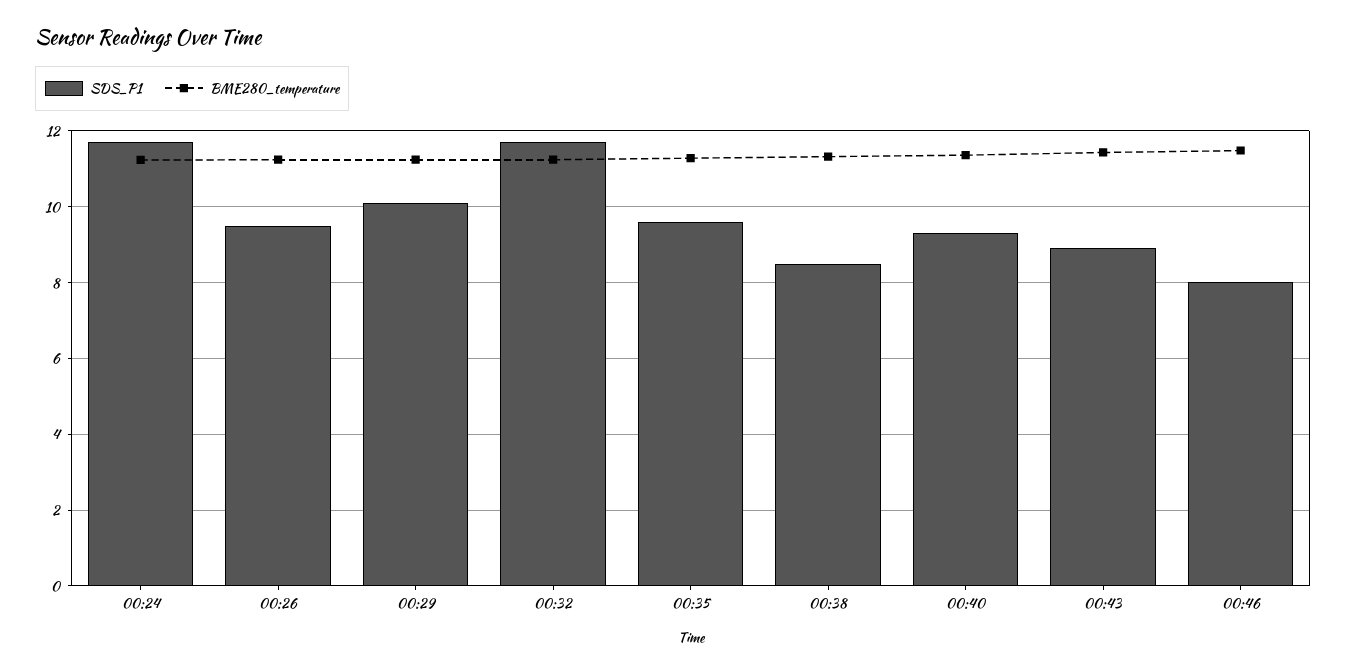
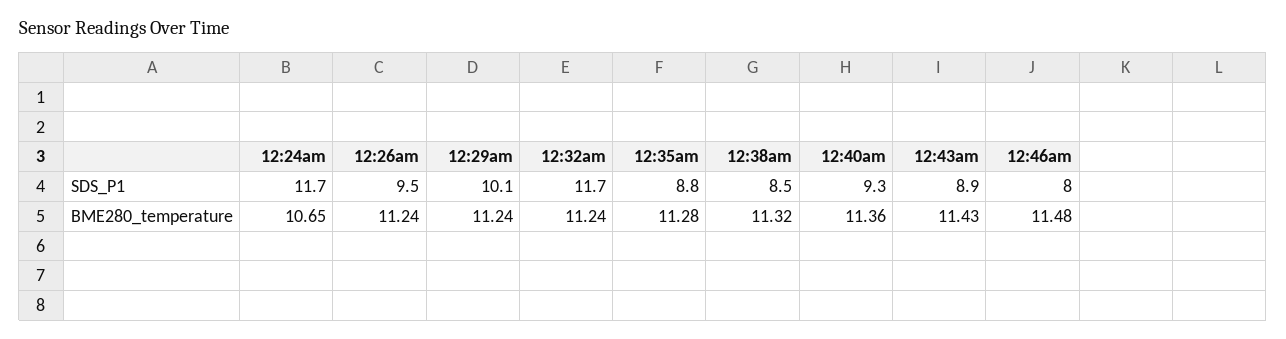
  {
    "SDS_P1": {
      "00:24": 11.7,
      "00:26": 9.5,
      "00:29": 10.1,
      "00:32": 11.7,
-     "00:35": 9.6,
+     "00:35": 8.8,
      "00:38": 8.5,
      "00:40": 9.3,
      "00:43": 8.9,
      "00:46": 8
    },
    "BME280_temperature": {
-     "00:24": 11.2,
+     "00:24": 10.65,
      "00:26": 11.24,
      "00:29": 11.24,
      "00:32": 11.24,
      "00:35": 11.28,
      "00:38": 11.32,
      "00:40": 11.36,
      "00:43": 11.43,
      "00:46": 11.48
    }
  }

